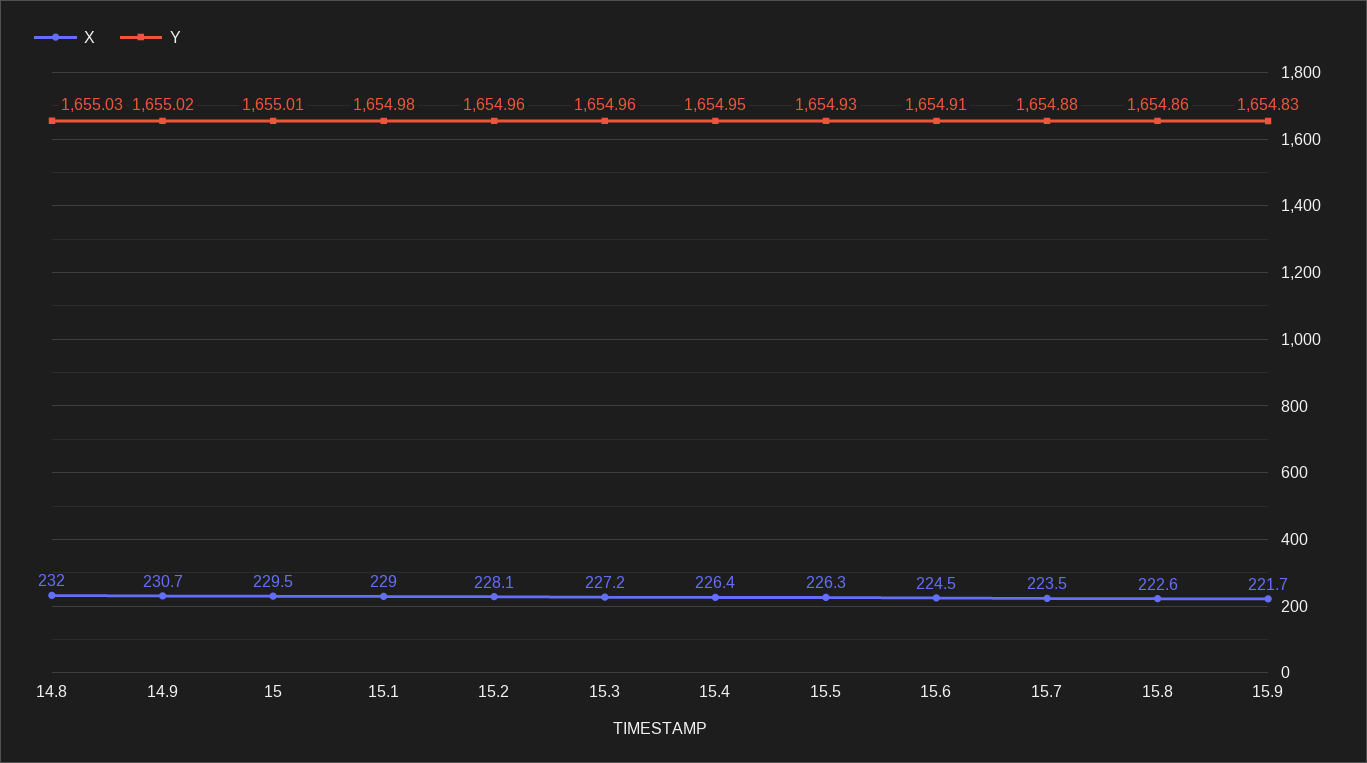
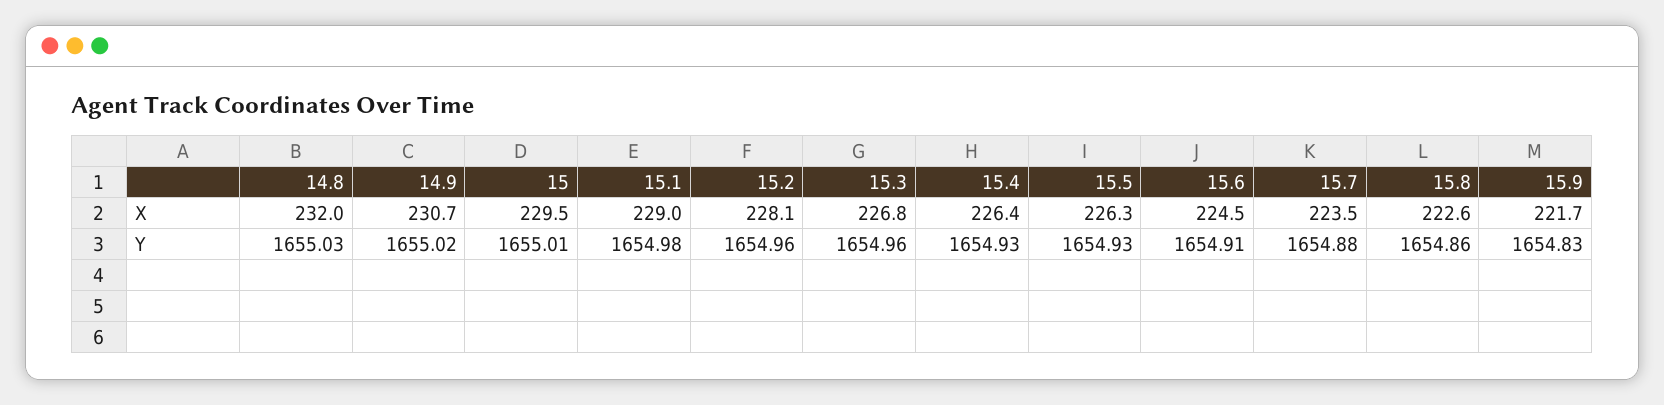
  {
    "X": {
      "14.8": 232,
      "14.9": 230.7,
      "15": 229.5,
      "15.1": 229,
      "15.2": 228.1,
-     "15.3": 227.2,
+     "15.3": 226.8,
      "15.4": 226.4,
      "15.5": 226.3,
      "15.6": 224.5,
      "15.7": 223.5,
      "15.8": 222.6,
      "15.9": 221.7
    },
    "Y": {
      "14.8": 1655.03,
      "14.9": 1655.02,
      "15": 1655.01,
      "15.1": 1654.98,
      "15.2": 1654.96,
      "15.3": 1654.96,
-     "15.4": 1654.95,
+     "15.4": 1654.93,
      "15.5": 1654.93,
      "15.6": 1654.91,
      "15.7": 1654.88,
      "15.8": 1654.86,
      "15.9": 1654.83
    }
  }

